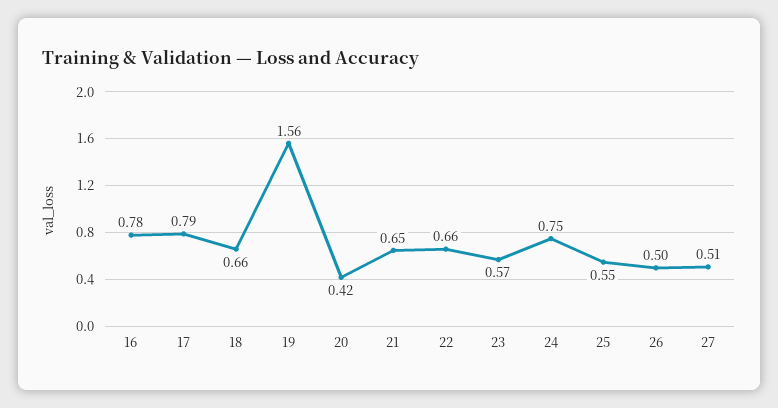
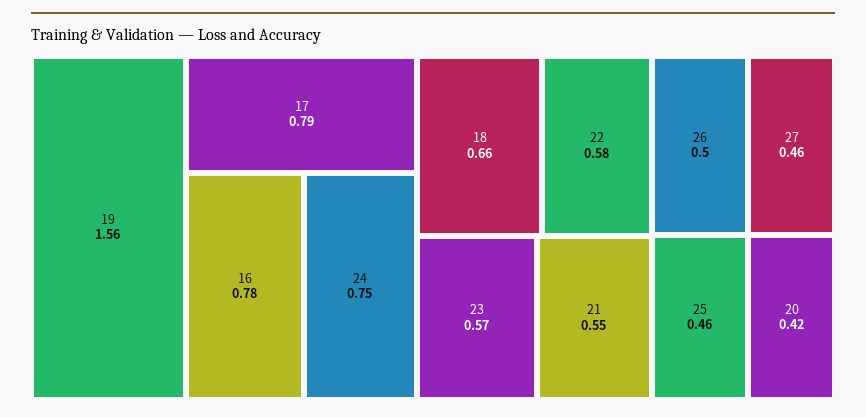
  {
    "16": 0.78,
    "17": 0.79,
    "18": 0.66,
    "19": 1.56,
    "20": 0.42,
-   "21": 0.65,
+   "21": 0.55,
-   "22": 0.66,
+   "22": 0.58,
    "23": 0.57,
    "24": 0.75,
-   "25": 0.55,
+   "25": 0.46,
    "26": 0.5,
-   "27": 0.51
+   "27": 0.46
  }

